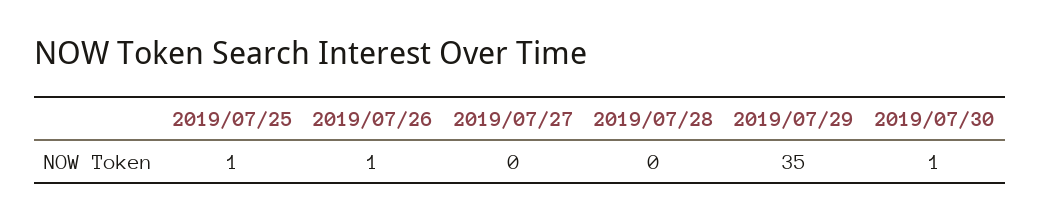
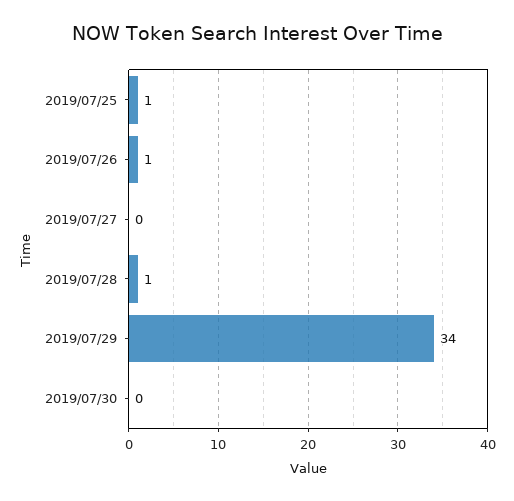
  {
    "2019/07/25": 1,
    "2019/07/26": 1,
    "2019/07/27": 0,
-   "2019/07/28": 0,
+   "2019/07/28": 1,
-   "2019/07/29": 35,
+   "2019/07/29": 34,
-   "2019/07/30": 1
+   "2019/07/30": 0
  }

